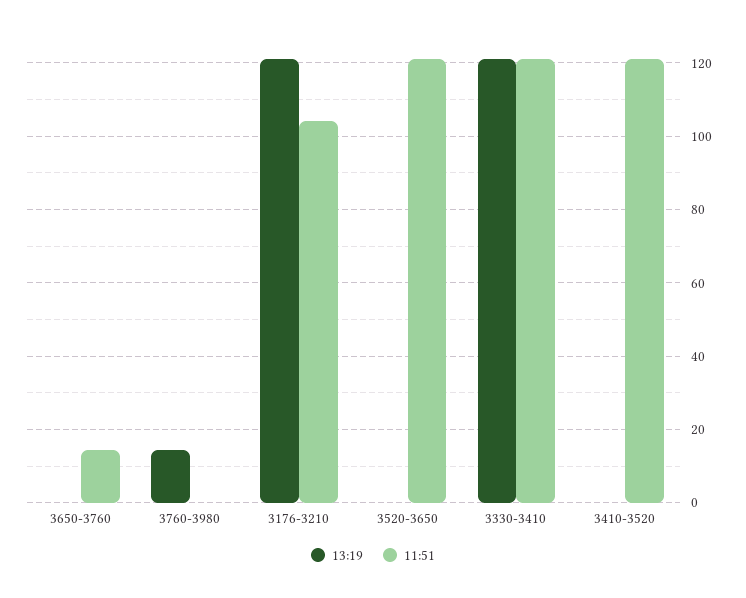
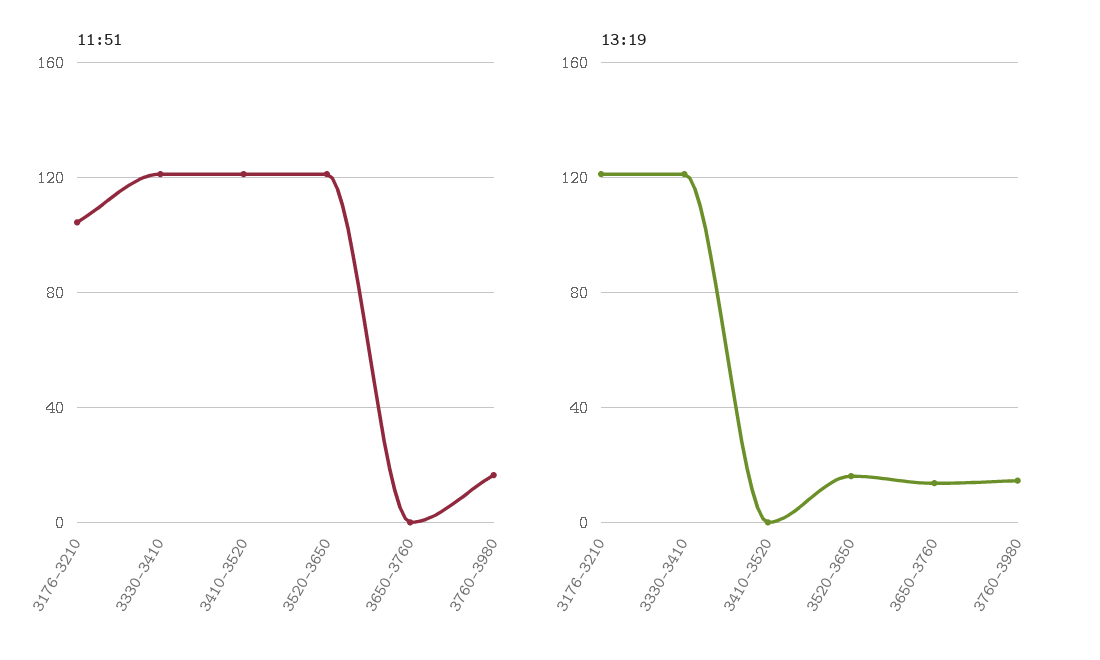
  {
    "13:19": {
-     "3650-3760": 0,
+     "3650-3760": 15,
      "3760-3980": 14,
      "3176-3210": 122,
-     "3520-3650": 0,
+     "3520-3650": 15,
      "3330-3410": 122,
      "3410-3520": 0
    },
    "11:51": {
-     "3650-3760": 14,
+     "3650-3760": 0,
-     "3760-3980": 0,
+     "3760-3980": 15,
      "3176-3210": 104,
      "3520-3650": 122,
      "3330-3410": 122,
      "3410-3520": 122
    }
  }

